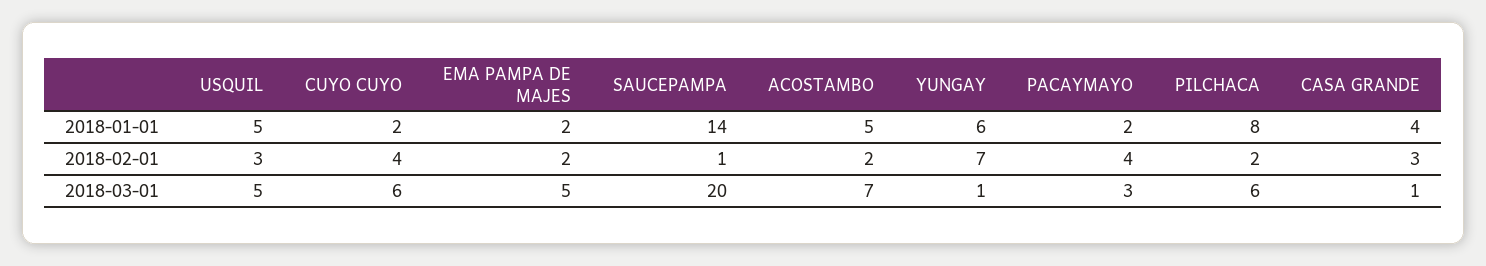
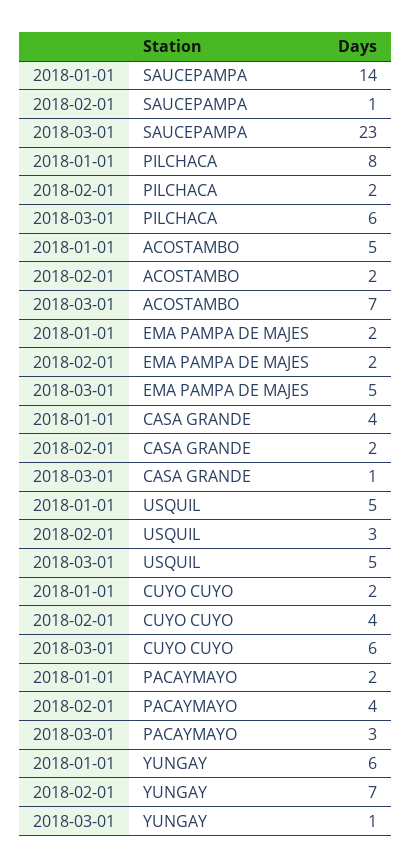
  {
    "USQUIL": {
      "2018-01-01": 5,
      "2018-02-01": 3,
      "2018-03-01": 5
    },
    "CUYO CUYO": {
      "2018-01-01": 2,
      "2018-02-01": 4,
      "2018-03-01": 6
    },
    "EMA PAMPA DE MAJES": {
      "2018-01-01": 2,
      "2018-02-01": 2,
      "2018-03-01": 5
    },
    "SAUCEPAMPA": {
      "2018-01-01": 14,
      "2018-02-01": 1,
-     "2018-03-01": 20
+     "2018-03-01": 23
    },
    "ACOSTAMBO": {
      "2018-01-01": 5,
      "2018-02-01": 2,
      "2018-03-01": 7
    },
    "YUNGAY": {
      "2018-01-01": 6,
      "2018-02-01": 7,
      "2018-03-01": 1
    },
    "PACAYMAYO": {
      "2018-01-01": 2,
      "2018-02-01": 4,
      "2018-03-01": 3
    },
    "PILCHACA": {
      "2018-01-01": 8,
      "2018-02-01": 2,
      "2018-03-01": 6
    },
    "CASA GRANDE": {
      "2018-01-01": 4,
-     "2018-02-01": 3,
+     "2018-02-01": 2,
      "2018-03-01": 1
    }
  }

